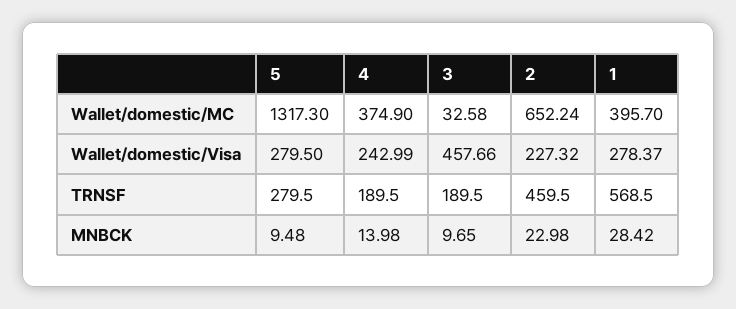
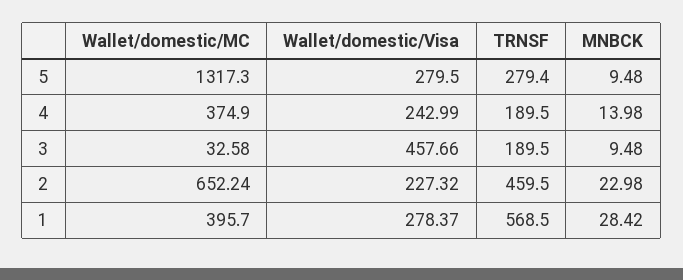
  {
    "5": {
      "Wallet/domestic/MC": 1317.3,
      "Wallet/domestic/Visa": 279.5,
-     "TRNSF": 279.5,
+     "TRNSF": 279.4,
      "MNBCK": 9.48
    },
    "4": {
      "Wallet/domestic/MC": 374.9,
      "Wallet/domestic/Visa": 242.99,
      "TRNSF": 189.5,
      "MNBCK": 13.98
    },
    "3": {
      "Wallet/domestic/MC": 32.58,
      "Wallet/domestic/Visa": 457.66,
      "TRNSF": 189.5,
-     "MNBCK": 9.65
+     "MNBCK": 9.48
    },
    "2": {
      "Wallet/domestic/MC": 652.24,
      "Wallet/domestic/Visa": 227.32,
      "TRNSF": 459.5,
      "MNBCK": 22.98
    },
    "1": {
      "Wallet/domestic/MC": 395.7,
      "Wallet/domestic/Visa": 278.37,
      "TRNSF": 568.5,
      "MNBCK": 28.42
    }
  }

